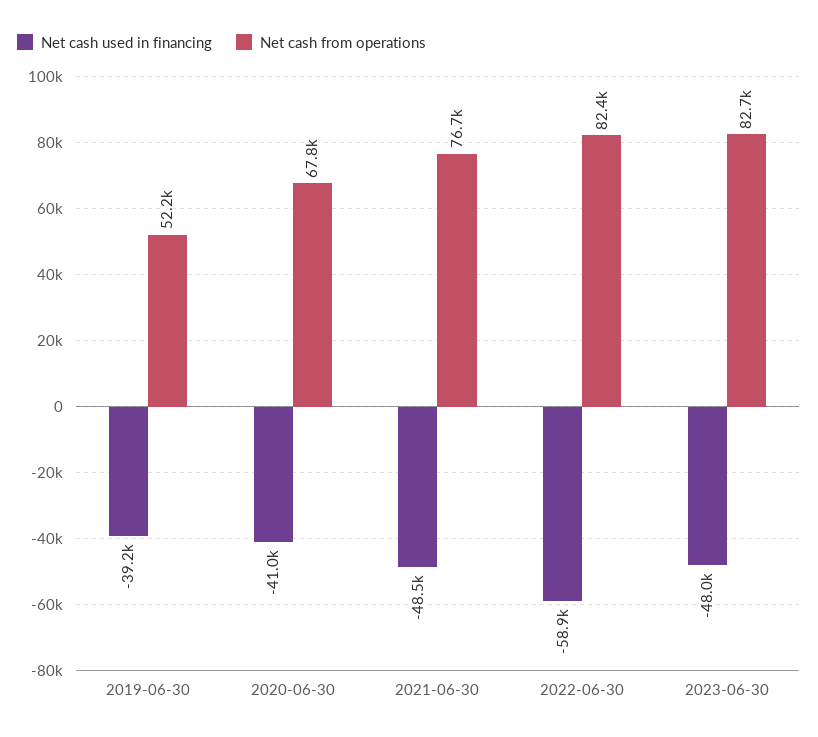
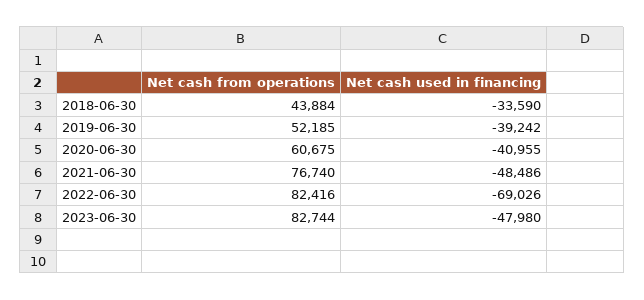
  {
    "Net cash used in financing": {
      "2019-06-30": -39242,
      "2020-06-30": -40955,
      "2021-06-30": -48486,
-     "2022-06-30": -58900,
+     "2022-06-30": -69026,
-     "2023-06-30": -47980
+     "2023-06-30": -47980,
+     "2018-06-30": -33590
    },
    "Net cash from operations": {
      "2019-06-30": 52185,
-     "2020-06-30": 67800,
+     "2020-06-30": 60675,
      "2021-06-30": 76740,
      "2022-06-30": 82416,
-     "2023-06-30": 82744
+     "2023-06-30": 82744,
+     "2018-06-30": 43884
    }
  }

